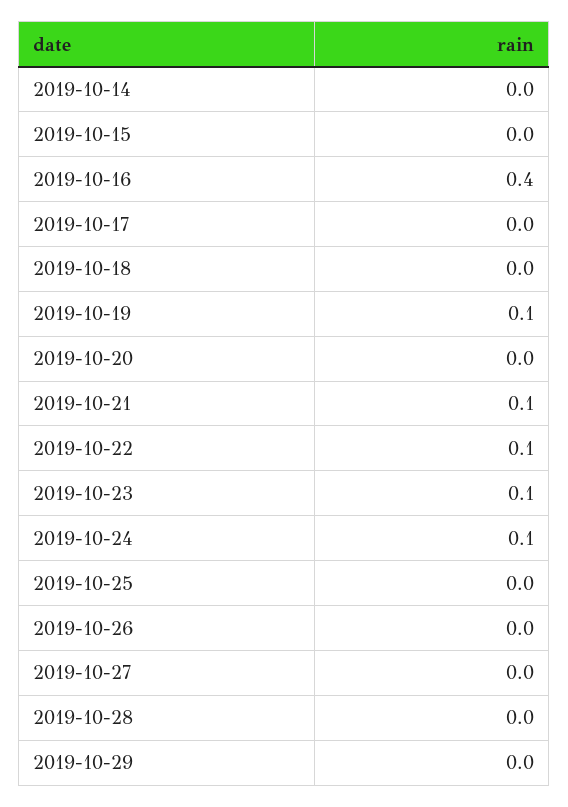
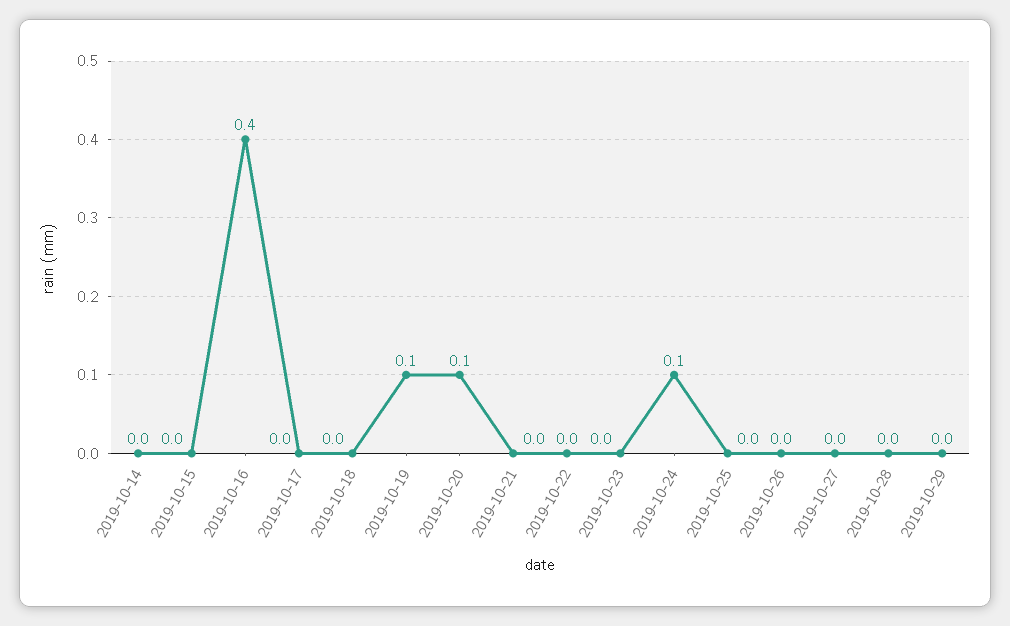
  {
    "2019-10-14": 0,
    "2019-10-15": 0,
    "2019-10-16": 0.4,
    "2019-10-17": 0,
    "2019-10-18": 0,
    "2019-10-19": 0.1,
-   "2019-10-20": 0,
+   "2019-10-20": 0.1,
-   "2019-10-21": 0.1,
+   "2019-10-21": 0,
-   "2019-10-22": 0.1,
+   "2019-10-22": 0,
-   "2019-10-23": 0.1,
+   "2019-10-23": 0,
    "2019-10-24": 0.1,
    "2019-10-25": 0,
    "2019-10-26": 0,
    "2019-10-27": 0,
    "2019-10-28": 0,
    "2019-10-29": 0
  }

